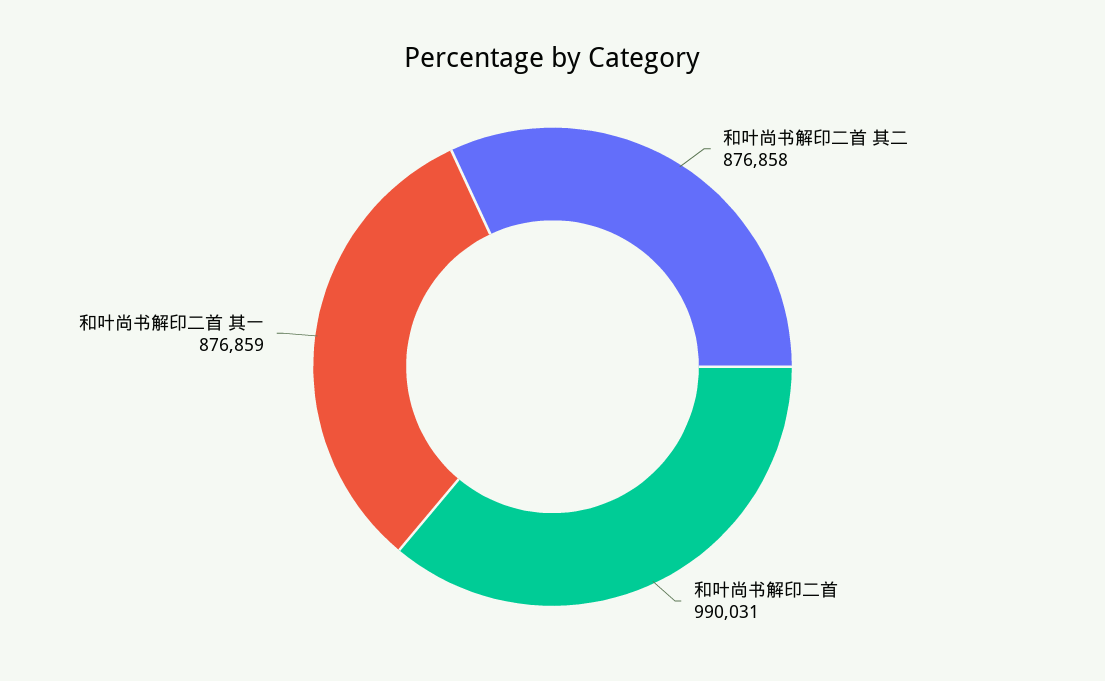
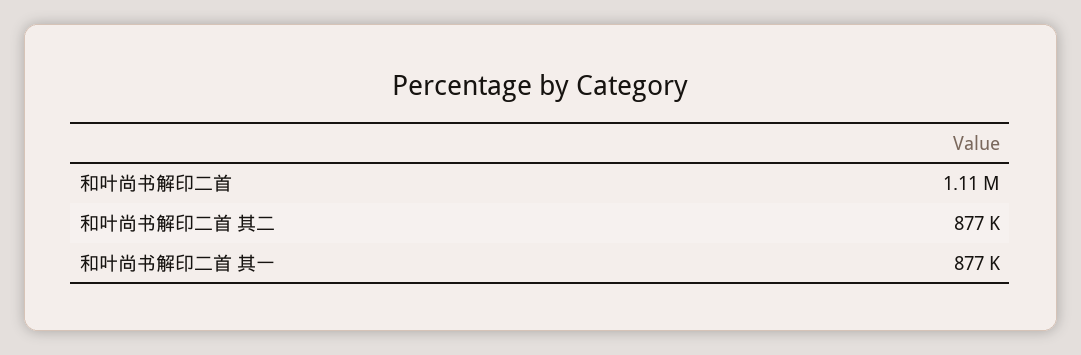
  {
    "和叶尚书解印二首 其二": 876858,
-   "和叶尚书解印二首": 990031,
+   "和叶尚书解印二首": 1110000,
    "和叶尚书解印二首 其一": 876859
  }

